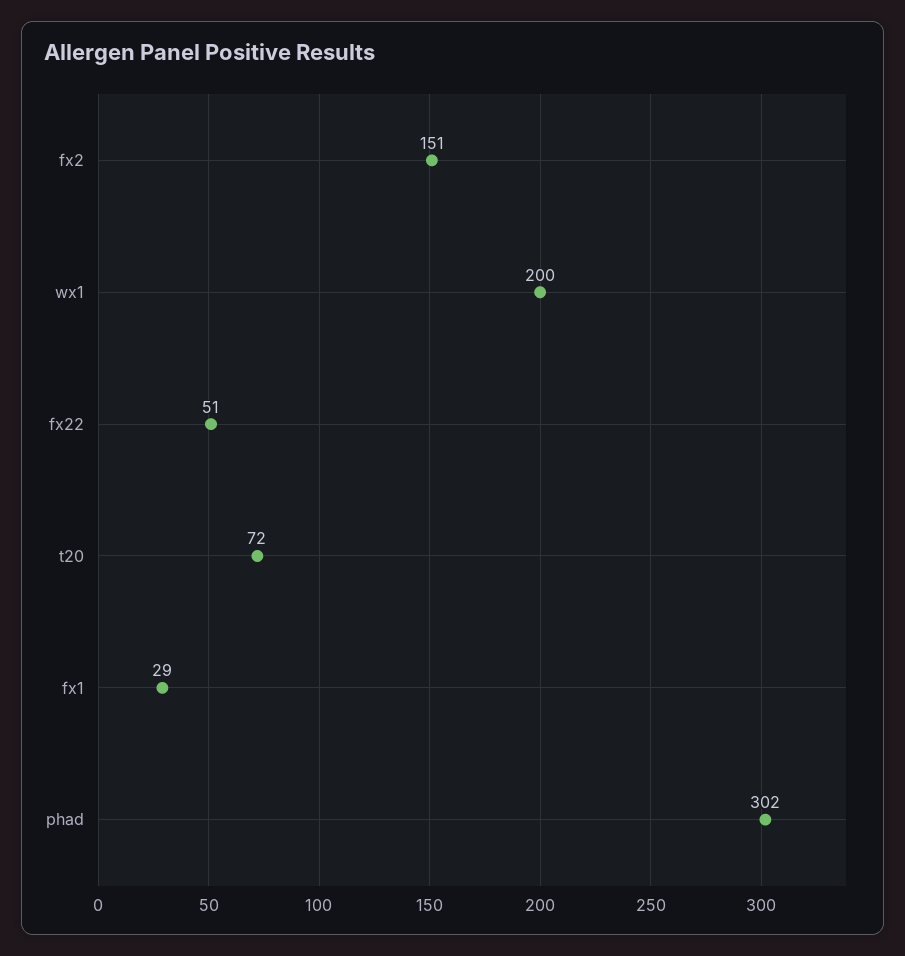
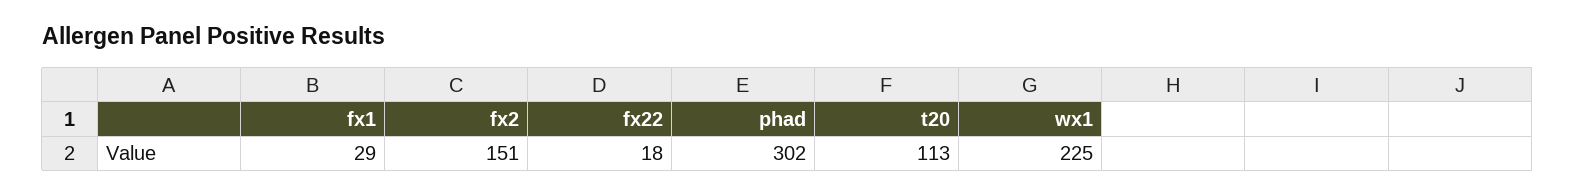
  {
    "fx2": 151,
-   "wx1": 200,
+   "wx1": 225,
-   "fx22": 51,
+   "fx22": 18,
-   "t20": 72,
+   "t20": 113,
    "fx1": 29,
    "phad": 302
  }

